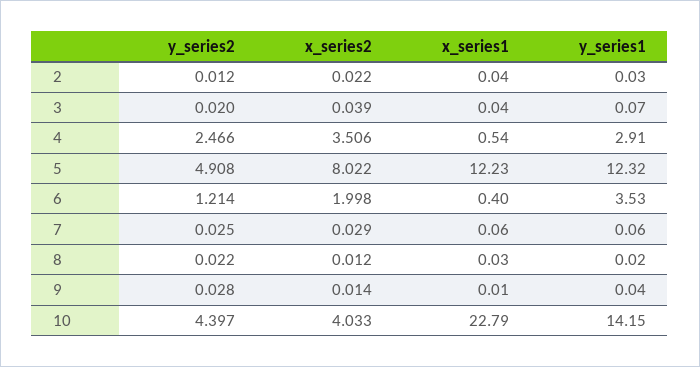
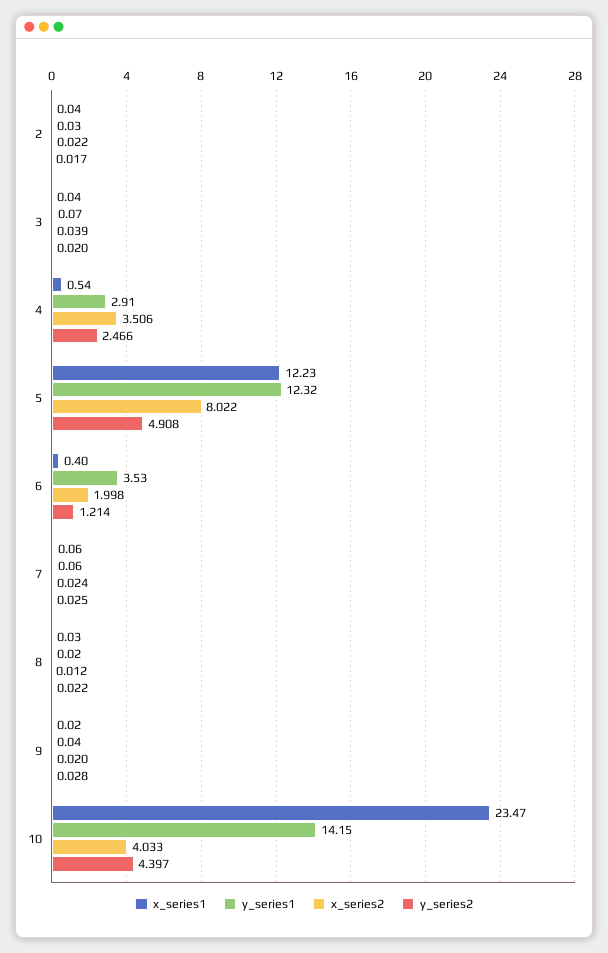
  {
    "y_series2": {
-     "2": 0.012,
+     "2": 0.017,
      "3": 0.02,
      "4": 2.466,
      "5": 4.908,
      "6": 1.214,
      "7": 0.025,
      "8": 0.022,
      "9": 0.028,
      "10": 4.397
    },
    "x_series2": {
      "2": 0.022,
      "3": 0.039,
      "4": 3.506,
      "5": 8.022,
      "6": 1.998,
-     "7": 0.029,
+     "7": 0.024,
      "8": 0.012,
-     "9": 0.014,
+     "9": 0.02,
      "10": 4.033
    },
    "x_series1": {
      "2": 0.04,
      "3": 0.04,
      "4": 0.54,
      "5": 12.23,
      "6": 0.4,
      "7": 0.06,
      "8": 0.03,
-     "9": 0.01,
+     "9": 0.02,
-     "10": 22.79
+     "10": 23.47
    },
    "y_series1": {
      "2": 0.03,
      "3": 0.07,
      "4": 2.91,
      "5": 12.32,
      "6": 3.53,
      "7": 0.06,
      "8": 0.02,
      "9": 0.04,
      "10": 14.15
    }
  }

